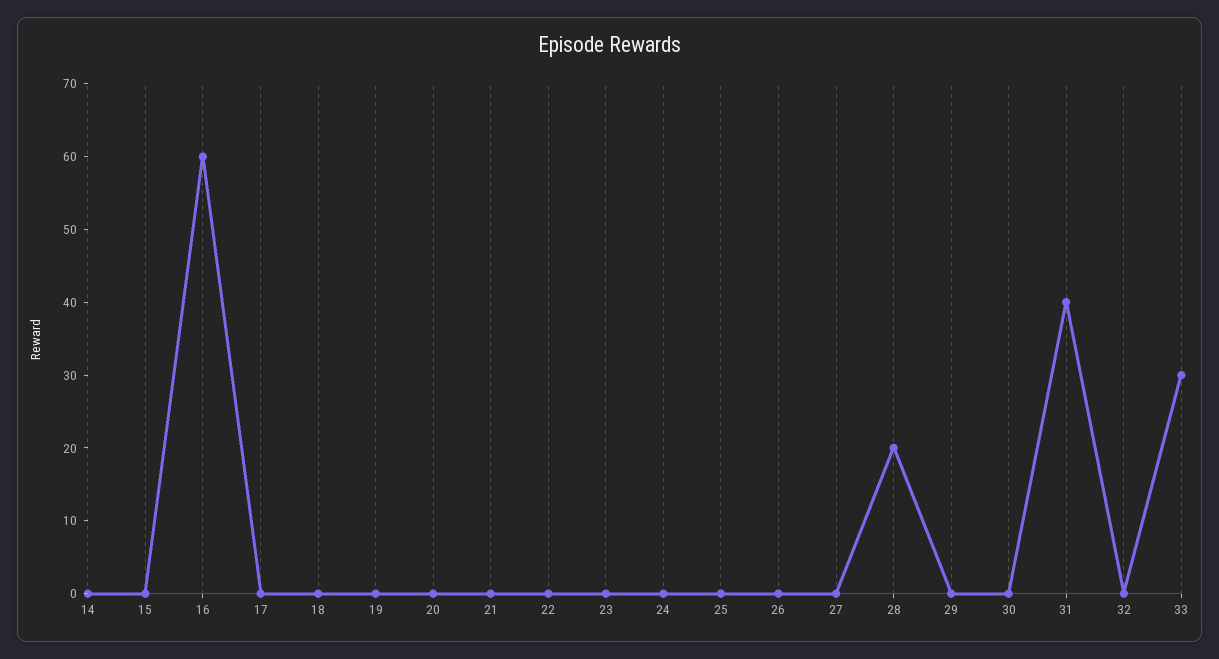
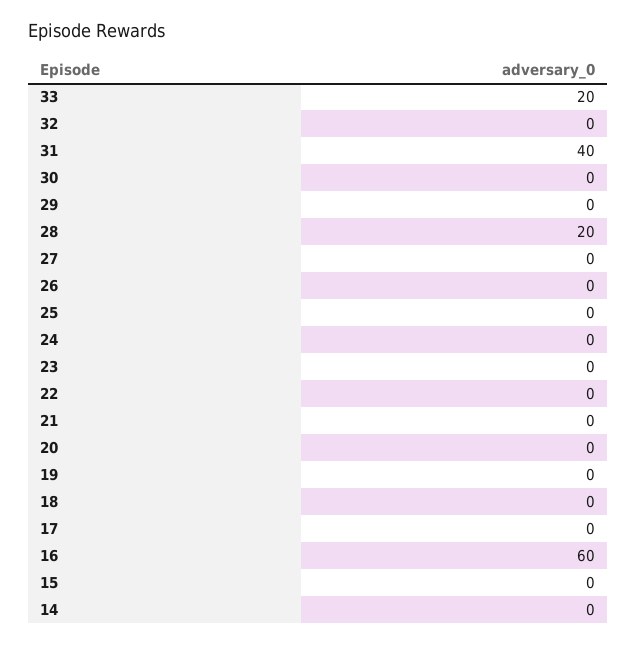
  {
    "14": 0,
    "15": 0,
    "16": 60,
    "17": 0,
    "18": 0,
    "19": 0,
    "20": 0,
    "21": 0,
    "22": 0,
    "23": 0,
    "24": 0,
    "25": 0,
    "26": 0,
    "27": 0,
    "28": 20,
    "29": 0,
    "30": 0,
    "31": 40,
    "32": 0,
-   "33": 30
+   "33": 20
  }

